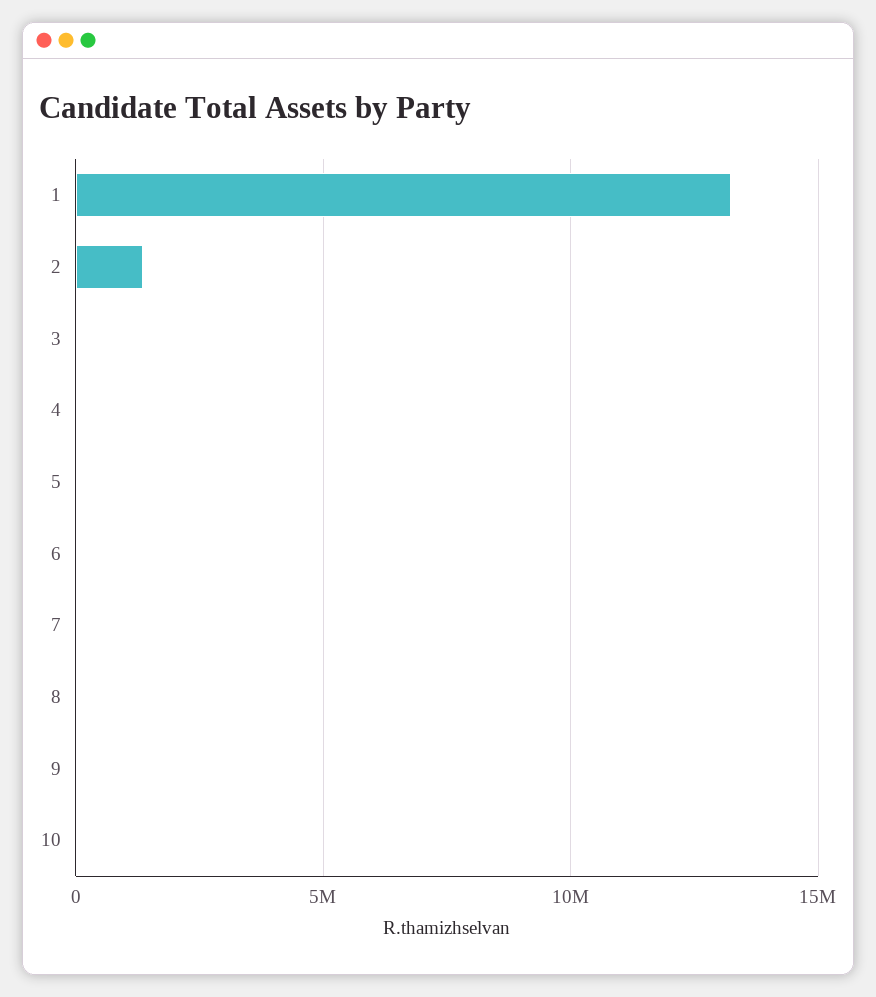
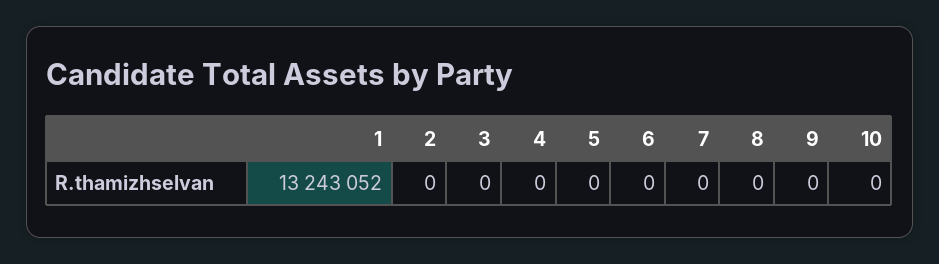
  {
    "1": 13243052,
-   "2": 1500000,
+   "2": 0,
    "3": 0,
    "4": 0,
    "5": 0,
    "6": 0,
    "7": 0,
    "8": 0,
    "9": 0,
    "10": 0
  }

